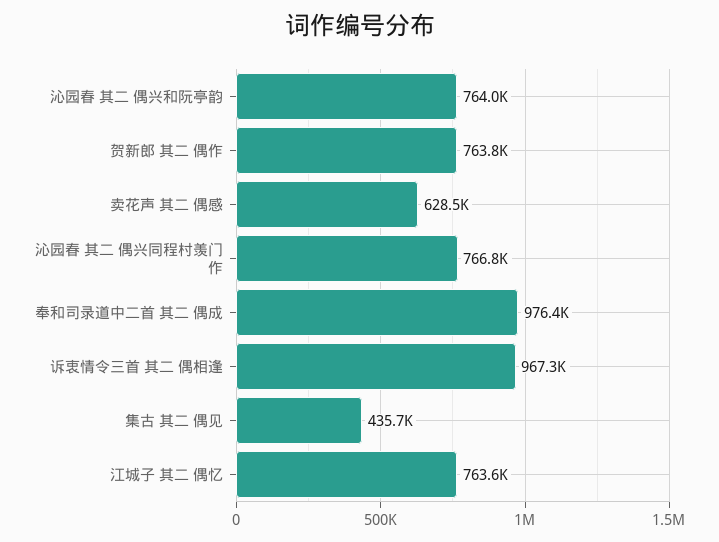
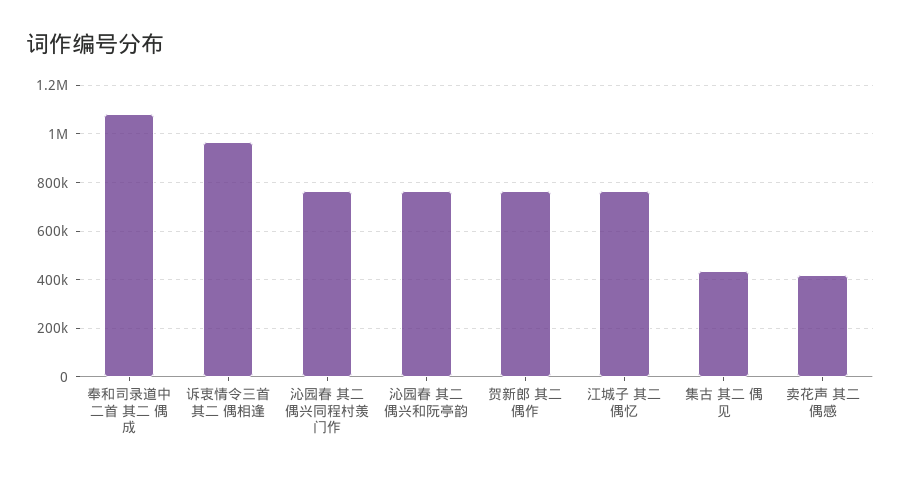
  {
    "沁园春 其二 偶兴和阮亭韵": 764000,
    "贺新郎 其二 偶作": 763800,
-   "卖花声 其二 偶感": 628500,
+   "卖花声 其二 偶感": 425000,
    "沁园春 其二 偶兴同程村羡门作": 766800,
-   "奉和司录道中二首 其二 偶成": 976400,
+   "奉和司录道中二首 其二 偶成": 1075000,
    "诉衷情令三首 其二 偶相逢": 967300,
    "集古 其二 偶见": 435700,
    "江城子 其二 偶忆": 763600
  }

